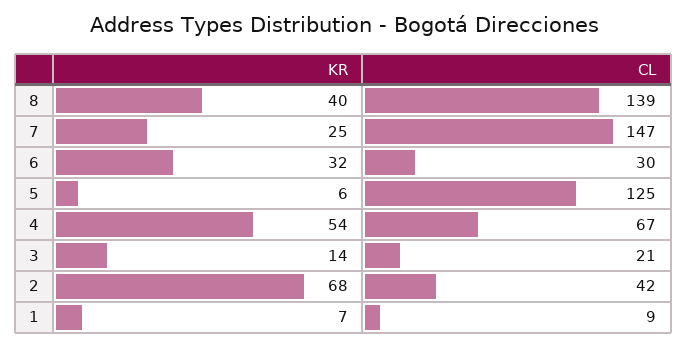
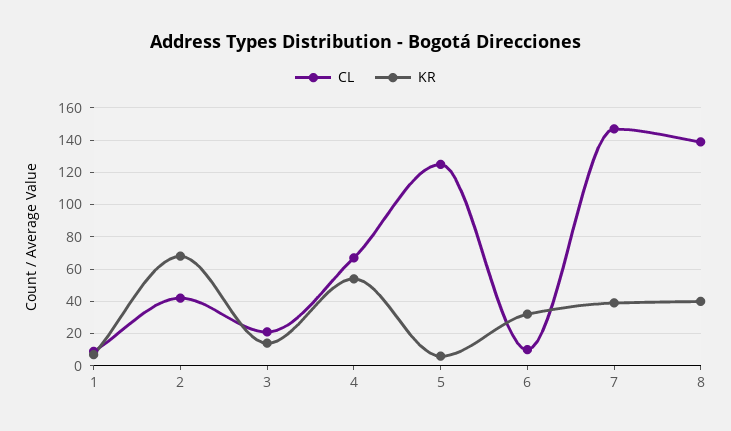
  {
    "KR": {
      "8": 40,
-     "7": 25,
+     "7": 40,
      "6": 32,
      "5": 6,
      "4": 54,
      "3": 14,
      "2": 68,
      "1": 7
    },
    "CL": {
      "8": 139,
      "7": 147,
-     "6": 30,
+     "6": 10,
      "5": 125,
      "4": 67,
      "3": 21,
      "2": 42,
      "1": 9
    }
  }

